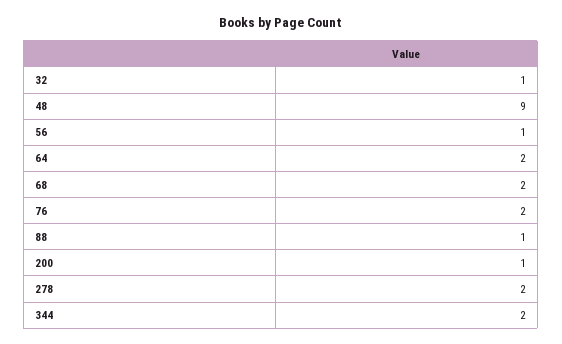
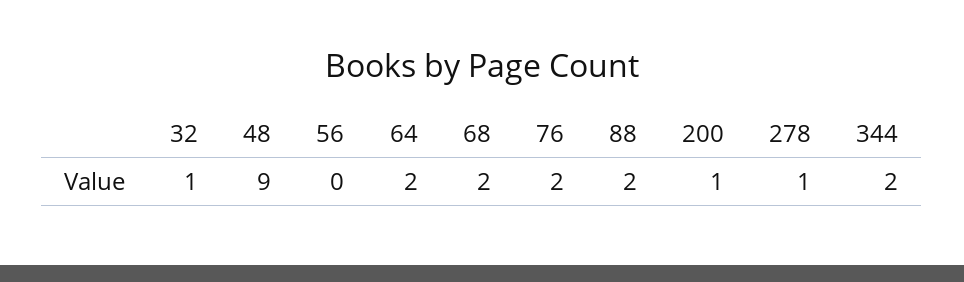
  {
    "32": 1,
    "48": 9,
-   "56": 1,
+   "56": 0,
    "64": 2,
    "68": 2,
    "76": 2,
-   "88": 1,
+   "88": 2,
    "200": 1,
-   "278": 2,
+   "278": 1,
    "344": 2
  }

